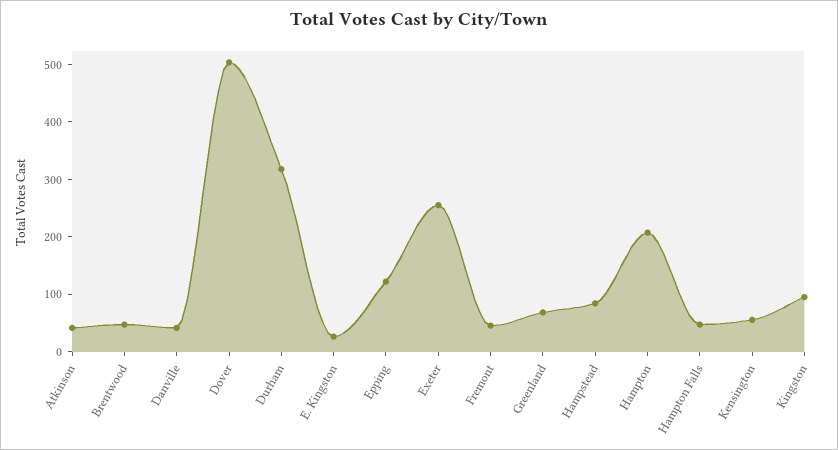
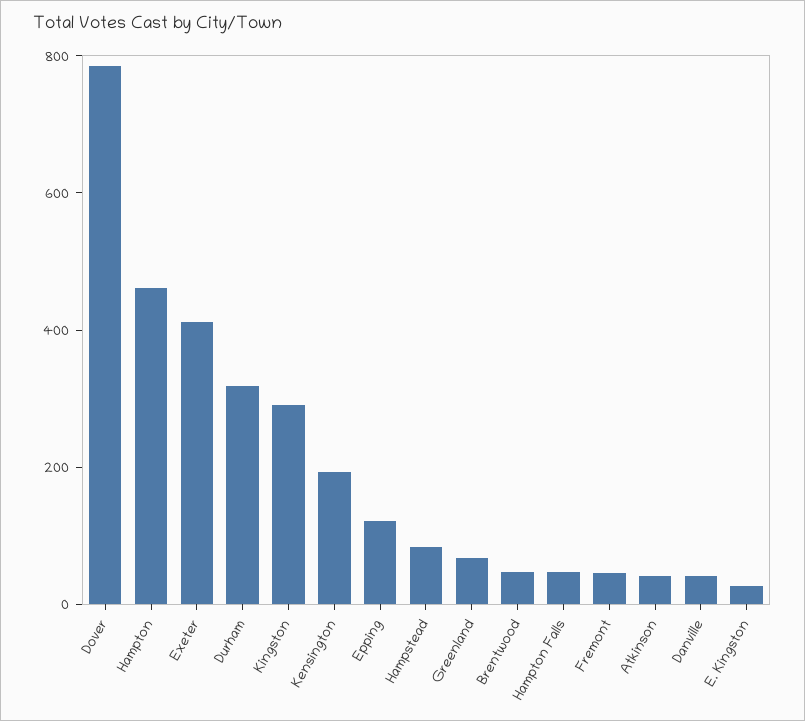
  {
    "Atkinson": 40,
    "Brentwood": 40,
    "Danville": 40,
-   "Dover": 500,
+   "Dover": 800,
    "Durham": 320,
    "E. Kingston": 20,
    "Epping": 120,
-   "Exeter": 260,
+   "Exeter": 400,
    "Fremont": 40,
    "Greenland": 60,
    "Hampstead": 80,
-   "Hampton": 200,
+   "Hampton": 450,
    "Hampton Falls": 40,
-   "Kensington": 60,
+   "Kensington": 200,
-   "Kingston": 100
+   "Kingston": 300
  }

